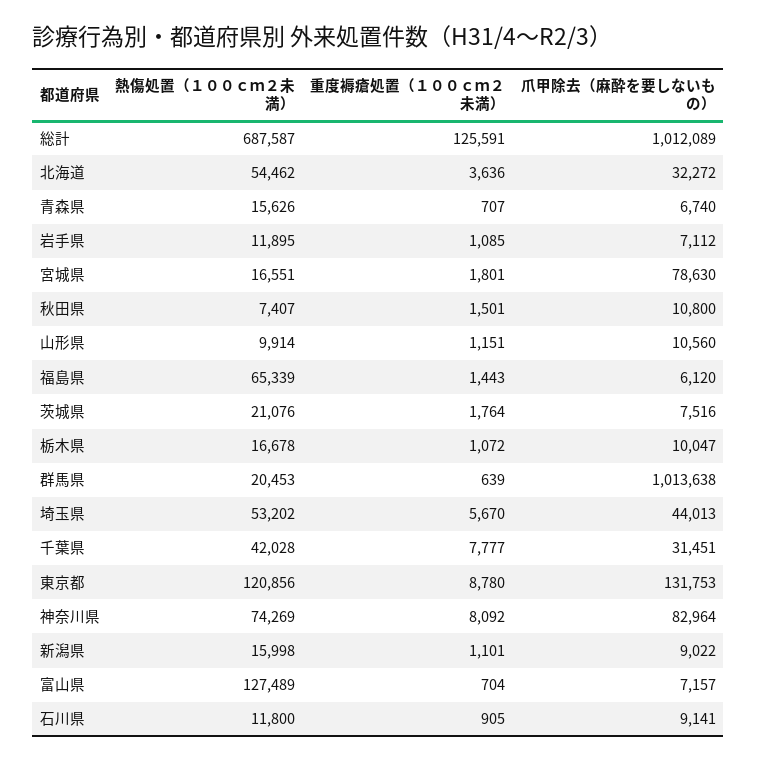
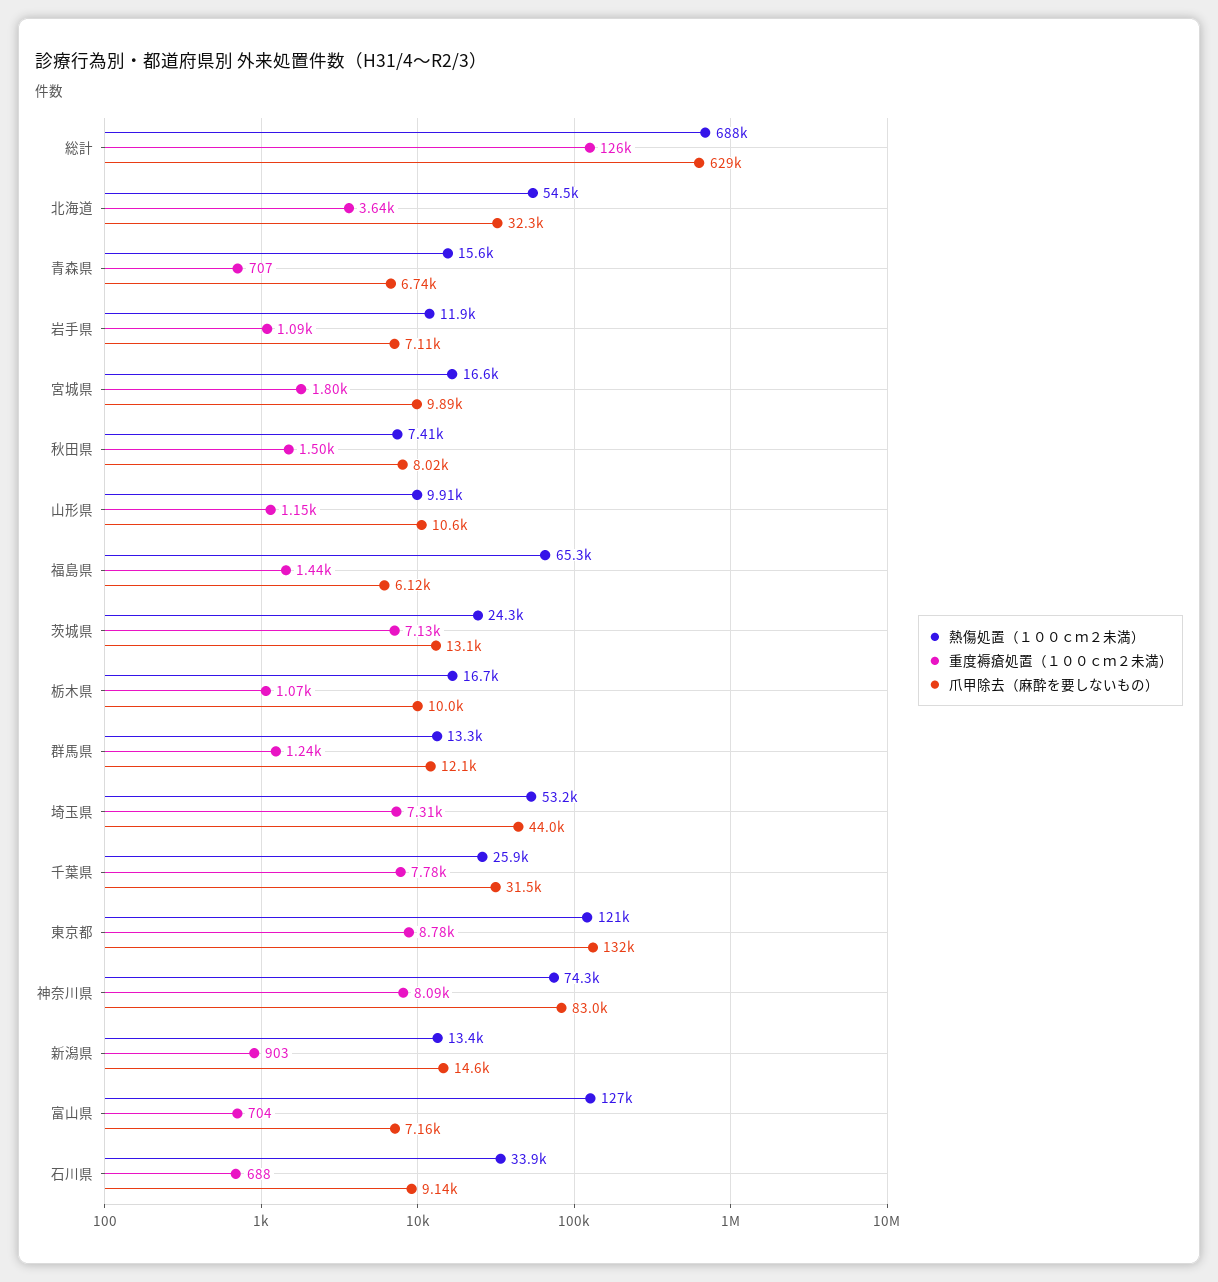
  {
    "熱傷処置（１００ｃｍ２未満）": {
      "総計": 687587,
      "北海道": 54462,
      "青森県": 15626,
      "岩手県": 11895,
      "宮城県": 16551,
      "秋田県": 7407,
      "山形県": 9914,
      "福島県": 65339,
-     "茨城県": 21076,
+     "茨城県": 24300,
      "栃木県": 16678,
-     "群馬県": 20453,
+     "群馬県": 13300,
      "埼玉県": 53202,
-     "千葉県": 42028,
+     "千葉県": 25900,
      "東京都": 120856,
      "神奈川県": 74269,
-     "新潟県": 15998,
+     "新潟県": 13400,
      "富山県": 127489,
-     "石川県": 11800
+     "石川県": 33900
    },
    "重度褥瘡処置（１００ｃｍ２未満）": {
      "総計": 125591,
      "北海道": 3636,
      "青森県": 707,
      "岩手県": 1085,
      "宮城県": 1801,
      "秋田県": 1501,
      "山形県": 1151,
      "福島県": 1443,
-     "茨城県": 1764,
+     "茨城県": 7130,
      "栃木県": 1072,
-     "群馬県": 639,
+     "群馬県": 1240,
-     "埼玉県": 5670,
+     "埼玉県": 7310,
      "千葉県": 7777,
      "東京都": 8780,
      "神奈川県": 8092,
-     "新潟県": 1101,
+     "新潟県": 903,
      "富山県": 704,
-     "石川県": 905
+     "石川県": 688
    },
    "爪甲除去（麻酔を要しないもの）": {
-     "総計": 1012089,
+     "総計": 629000,
      "北海道": 32272,
      "青森県": 6740,
      "岩手県": 7112,
-     "宮城県": 78630,
+     "宮城県": 9890,
-     "秋田県": 10800,
+     "秋田県": 8020,
      "山形県": 10560,
      "福島県": 6120,
-     "茨城県": 7516,
+     "茨城県": 13100,
      "栃木県": 10047,
-     "群馬県": 1013638,
+     "群馬県": 12100,
      "埼玉県": 44013,
      "千葉県": 31451,
      "東京都": 131753,
      "神奈川県": 82964,
-     "新潟県": 9022,
+     "新潟県": 14600,
      "富山県": 7157,
      "石川県": 9141
    }
  }

